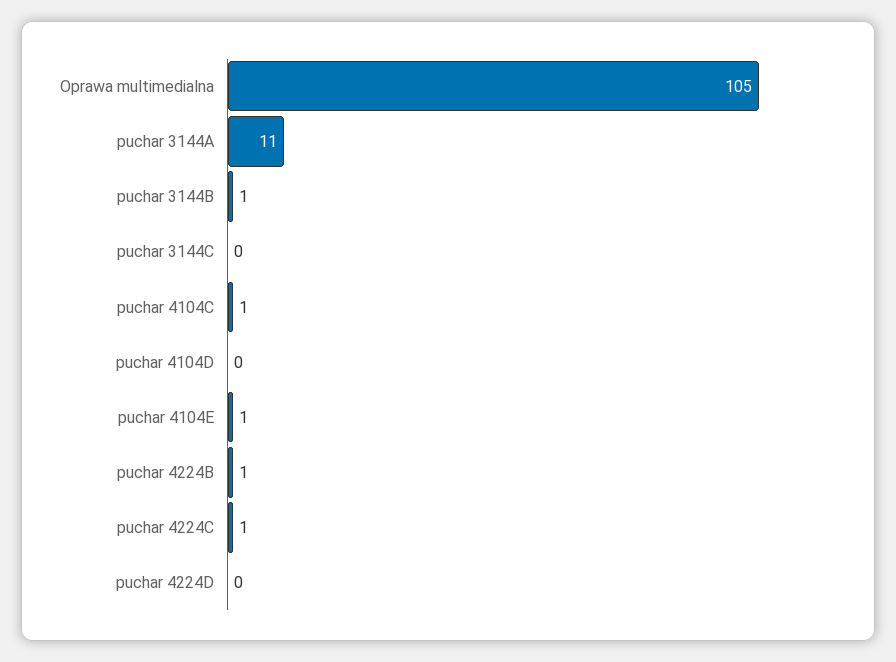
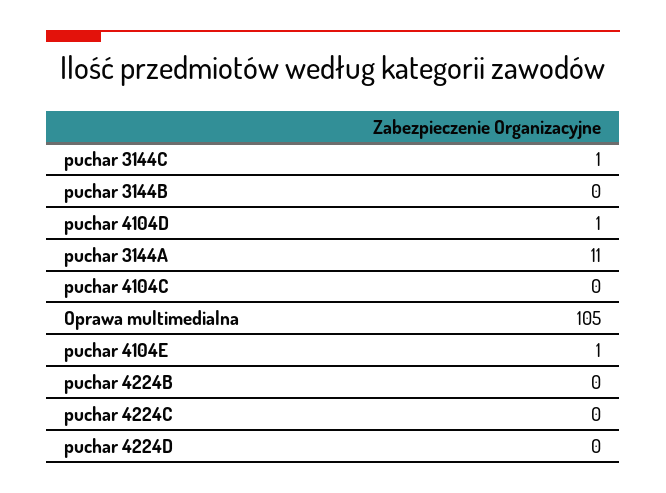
  {
    "Oprawa multimedialna": 105,
    "puchar 3144A": 11,
-   "puchar 3144B": 1,
+   "puchar 3144B": 0,
-   "puchar 3144C": 0,
+   "puchar 3144C": 1,
-   "puchar 4104C": 1,
+   "puchar 4104C": 0,
-   "puchar 4104D": 0,
+   "puchar 4104D": 1,
    "puchar 4104E": 1,
-   "puchar 4224B": 1,
+   "puchar 4224B": 0,
-   "puchar 4224C": 1,
+   "puchar 4224C": 0,
    "puchar 4224D": 0
  }

